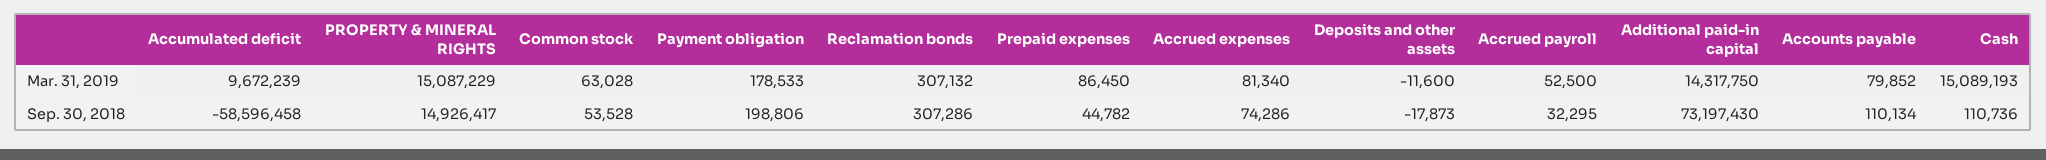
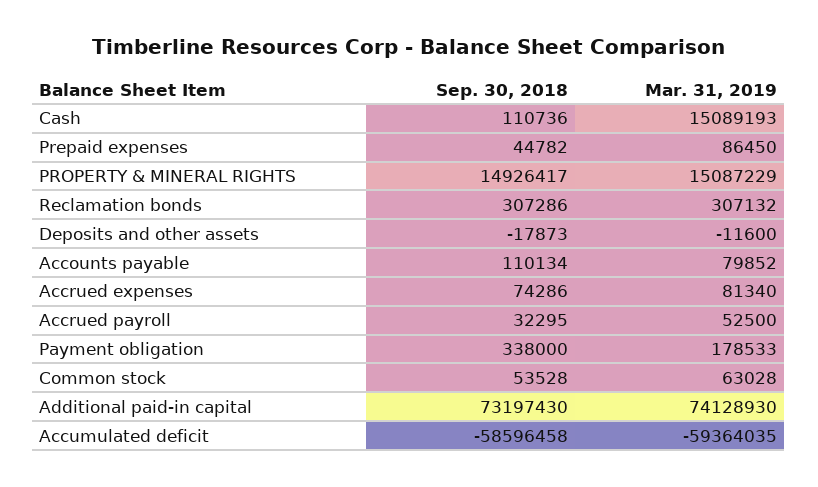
  {
    "Accumulated deficit": {
-     "Mar. 31, 2019": 9672239,
+     "Mar. 31, 2019": -59364035,
      "Sep. 30, 2018": -58596458
    },
    "PROPERTY & MINERAL RIGHTS": {
      "Mar. 31, 2019": 15087229,
      "Sep. 30, 2018": 14926417
    },
    "Common stock": {
      "Mar. 31, 2019": 63028,
      "Sep. 30, 2018": 53528
    },
    "Payment obligation": {
      "Mar. 31, 2019": 178533,
-     "Sep. 30, 2018": 198806
+     "Sep. 30, 2018": 338000
    },
    "Reclamation bonds": {
      "Mar. 31, 2019": 307132,
      "Sep. 30, 2018": 307286
    },
    "Prepaid expenses": {
      "Mar. 31, 2019": 86450,
      "Sep. 30, 2018": 44782
    },
    "Accrued expenses": {
      "Mar. 31, 2019": 81340,
      "Sep. 30, 2018": 74286
    },
    "Deposits and other assets": {
      "Mar. 31, 2019": -11600,
      "Sep. 30, 2018": -17873
    },
    "Accrued payroll": {
      "Mar. 31, 2019": 52500,
      "Sep. 30, 2018": 32295
    },
    "Additional paid-in capital": {
-     "Mar. 31, 2019": 14317750,
+     "Mar. 31, 2019": 74128930,
      "Sep. 30, 2018": 73197430
    },
    "Accounts payable": {
      "Mar. 31, 2019": 79852,
      "Sep. 30, 2018": 110134
    },
    "Cash": {
      "Mar. 31, 2019": 15089193,
      "Sep. 30, 2018": 110736
    }
  }

